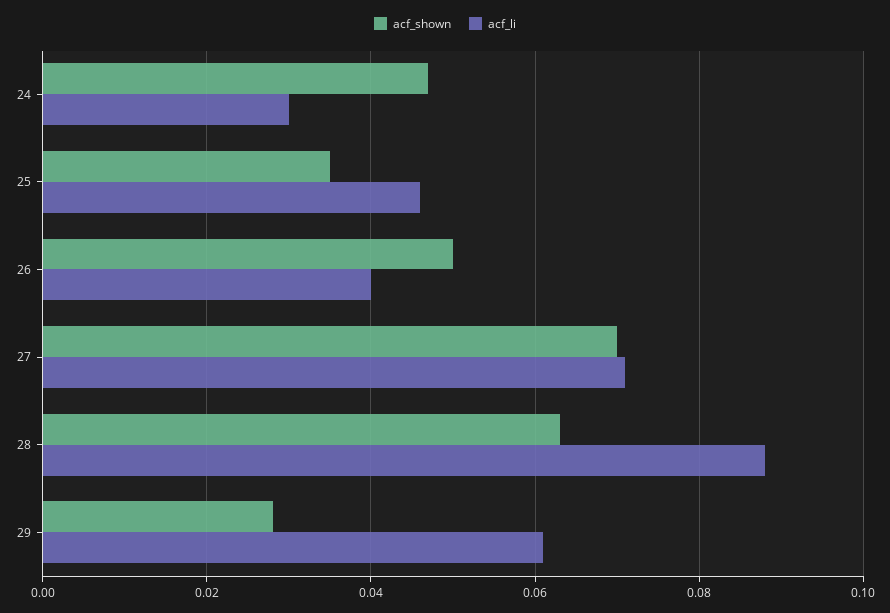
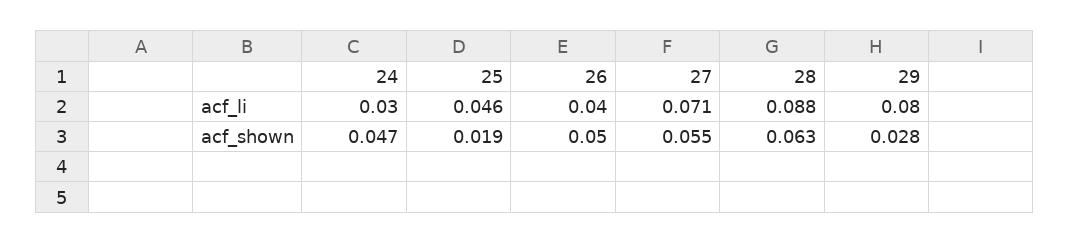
  {
    "acf_shown": {
      "24": 0.047,
-     "25": 0.035,
+     "25": 0.019,
      "26": 0.05,
-     "27": 0.07,
+     "27": 0.055,
      "28": 0.063,
      "29": 0.028
    },
    "acf_li": {
      "24": 0.03,
      "25": 0.046,
      "26": 0.04,
      "27": 0.071,
      "28": 0.088,
-     "29": 0.06
+     "29": 0.08
    }
  }

